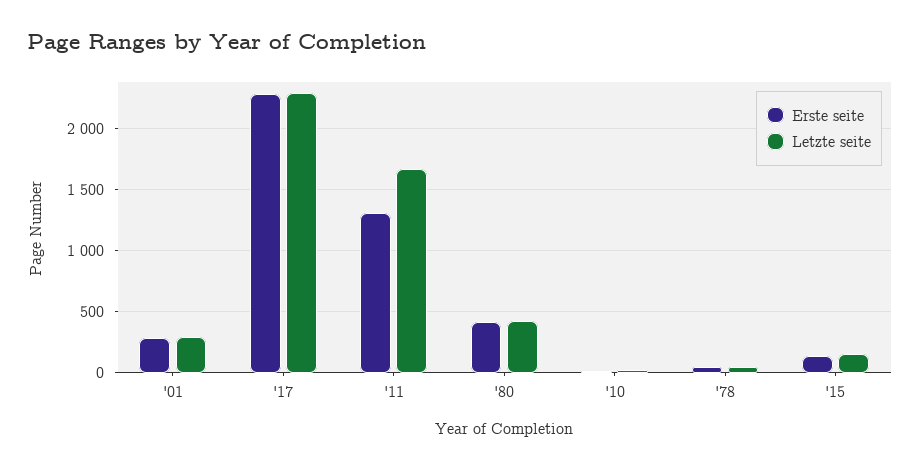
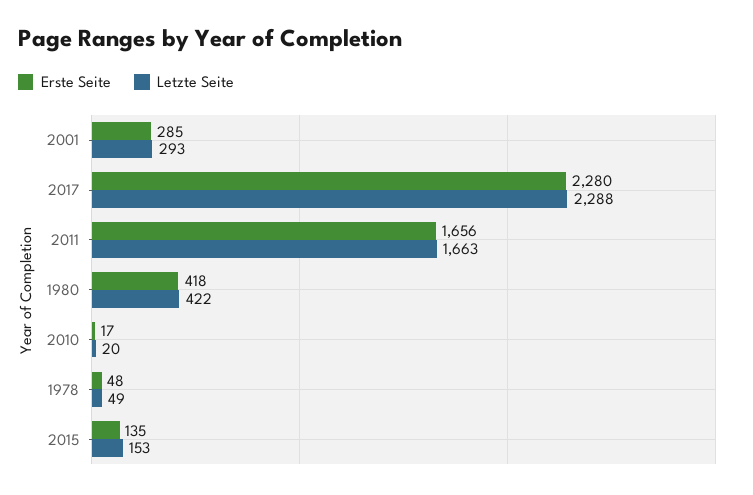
  {
    "Erste seite": {
      "'01": 285,
      "'17": 2280,
-     "'11": 1300,
+     "'11": 1656,
      "'80": 418,
      "'10": 17,
      "'78": 48,
      "'15": 135
    },
    "Letzte seite": {
      "'01": 293,
      "'17": 2288,
      "'11": 1663,
      "'80": 422,
      "'10": 20,
      "'78": 49,
      "'15": 153
    }
  }

